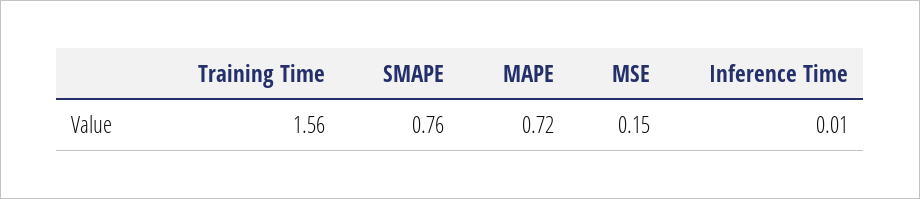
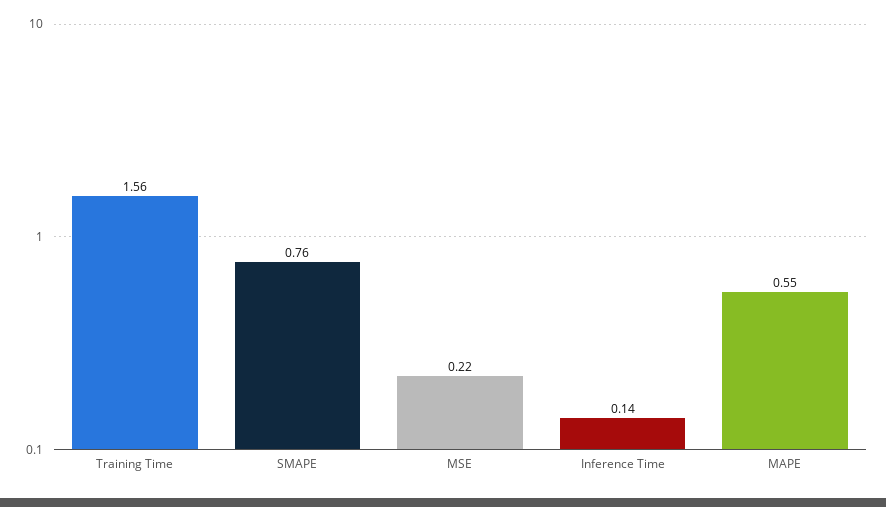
  {
    "Training Time": 1.56,
    "SMAPE": 0.76,
-   "MAPE": 0.72,
+   "MAPE": 0.55,
-   "MSE": 0.15,
+   "MSE": 0.22,
-   "Inference Time": 0.01
+   "Inference Time": 0.14
  }

